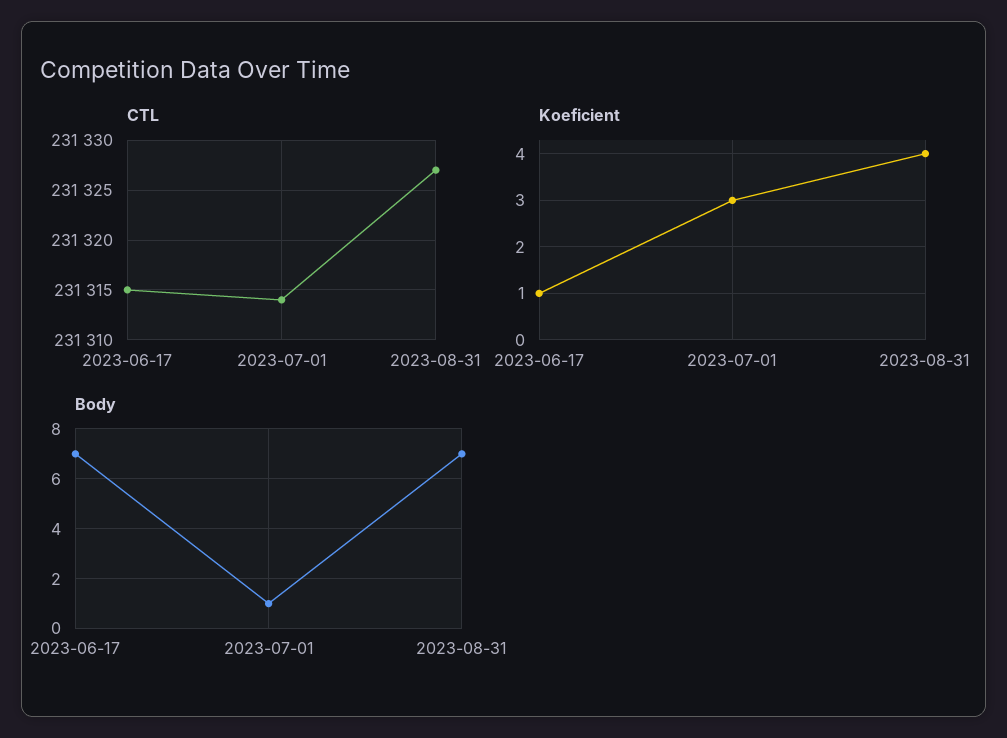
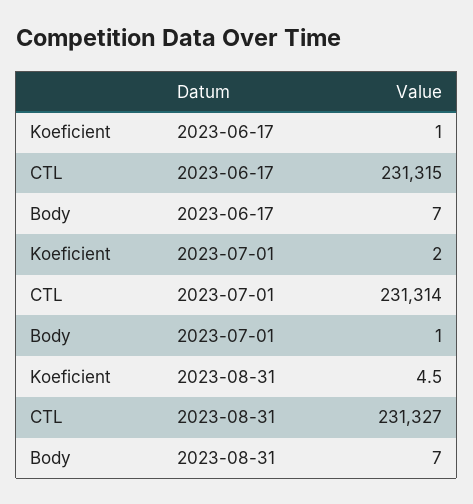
  {
    "CTL": {
      "2023-06-17": 231315,
      "2023-07-01": 231314,
      "2023-08-31": 231327
    },
    "Koeficient": {
      "2023-06-17": 1,
-     "2023-07-01": 3,
+     "2023-07-01": 2,
-     "2023-08-31": 4
+     "2023-08-31": 4.5
    },
    "Body": {
      "2023-06-17": 7,
      "2023-07-01": 1,
      "2023-08-31": 7
    }
  }

